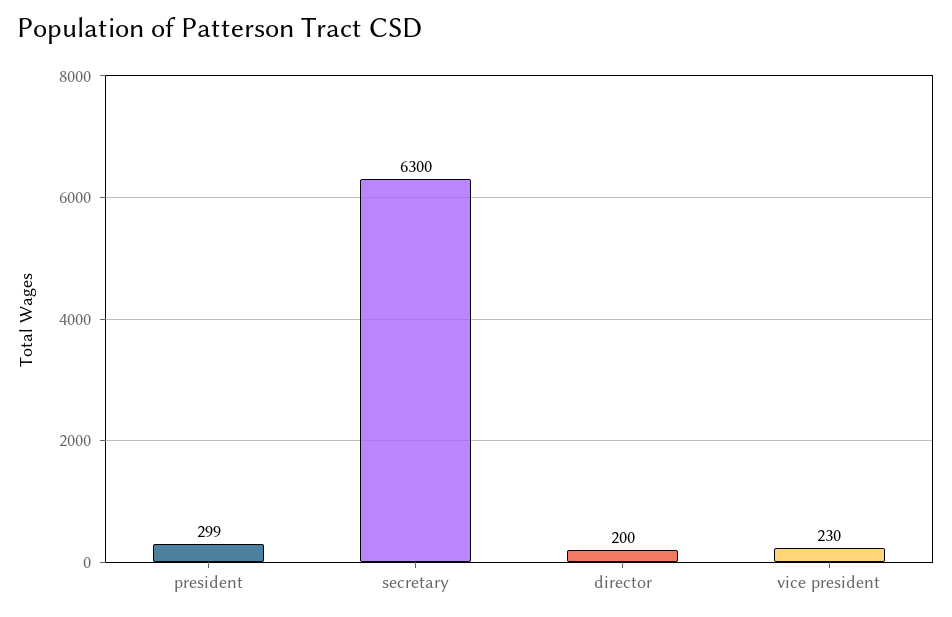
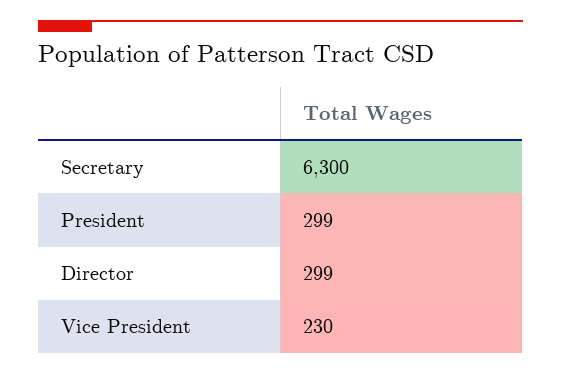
  {
    "president": 299,
    "secretary": 6300,
-   "director": 200,
+   "director": 299,
    "vice president": 230
  }

